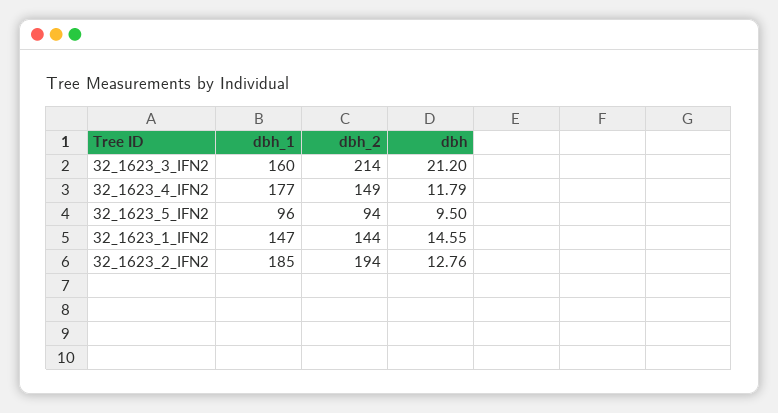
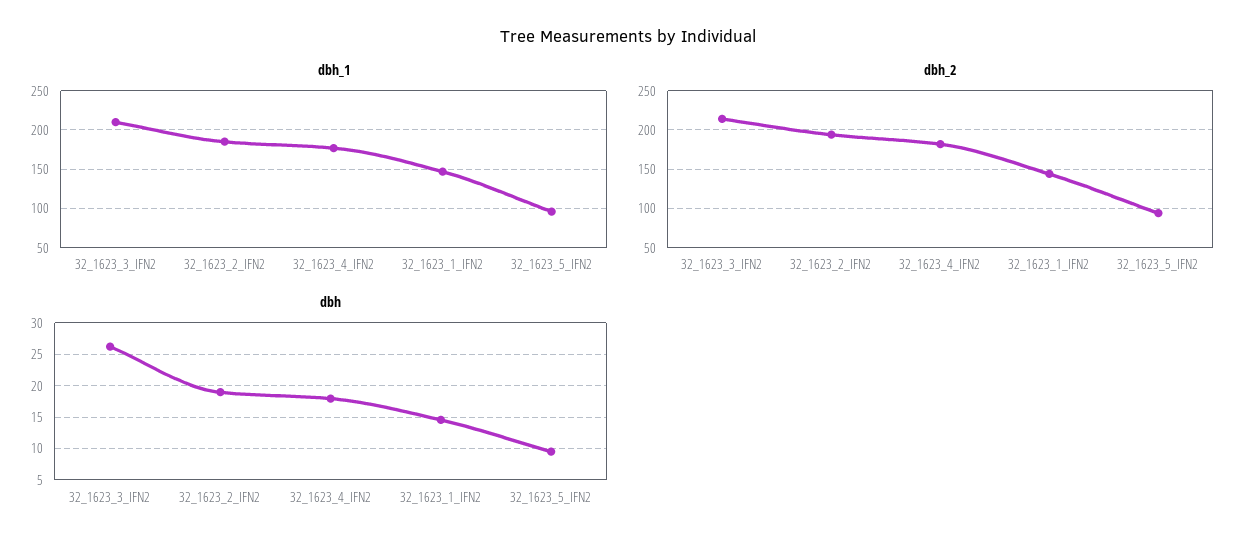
  {
    "dbh_1": {
-     "32_1623_3_IFN2": 160,
+     "32_1623_3_IFN2": 210,
      "32_1623_4_IFN2": 177,
      "32_1623_5_IFN2": 96,
      "32_1623_1_IFN2": 147,
      "32_1623_2_IFN2": 185
    },
    "dbh_2": {
      "32_1623_3_IFN2": 214,
-     "32_1623_4_IFN2": 149,
+     "32_1623_4_IFN2": 180,
      "32_1623_5_IFN2": 94,
      "32_1623_1_IFN2": 144,
      "32_1623_2_IFN2": 194
    },
    "dbh": {
-     "32_1623_3_IFN2": 21.2,
+     "32_1623_3_IFN2": 26,
-     "32_1623_4_IFN2": 11.79,
+     "32_1623_4_IFN2": 18,
      "32_1623_5_IFN2": 9.5,
      "32_1623_1_IFN2": 14.55,
-     "32_1623_2_IFN2": 12.76
+     "32_1623_2_IFN2": 19
    }
  }

